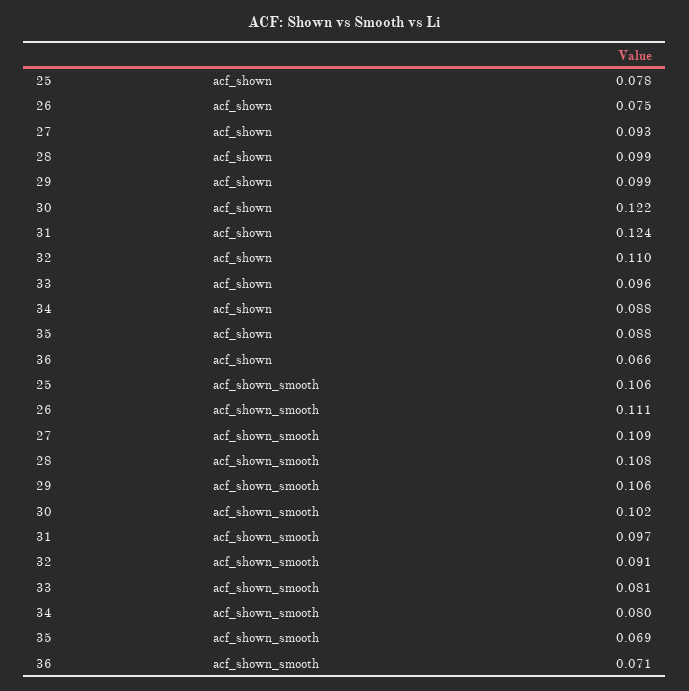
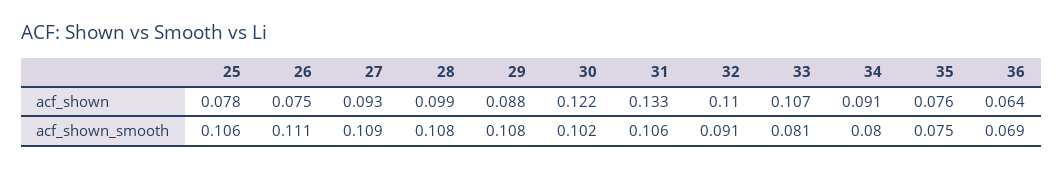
  {
    "25": {
      "acf_shown": 0.078,
      "acf_shown_smooth": 0.106
    },
    "26": {
      "acf_shown": 0.075,
      "acf_shown_smooth": 0.111
    },
    "27": {
      "acf_shown": 0.093,
      "acf_shown_smooth": 0.109
    },
    "28": {
      "acf_shown": 0.099,
      "acf_shown_smooth": 0.108
    },
    "29": {
-     "acf_shown": 0.099,
+     "acf_shown": 0.088,
-     "acf_shown_smooth": 0.106
+     "acf_shown_smooth": 0.108
    },
    "30": {
      "acf_shown": 0.122,
      "acf_shown_smooth": 0.102
    },
    "31": {
-     "acf_shown": 0.124,
+     "acf_shown": 0.133,
-     "acf_shown_smooth": 0.097
+     "acf_shown_smooth": 0.106
    },
    "32": {
      "acf_shown": 0.11,
      "acf_shown_smooth": 0.091
    },
    "33": {
-     "acf_shown": 0.096,
+     "acf_shown": 0.107,
      "acf_shown_smooth": 0.081
    },
    "34": {
-     "acf_shown": 0.088,
+     "acf_shown": 0.091,
      "acf_shown_smooth": 0.08
    },
    "35": {
-     "acf_shown": 0.088,
+     "acf_shown": 0.076,
-     "acf_shown_smooth": 0.069
+     "acf_shown_smooth": 0.075
    },
    "36": {
-     "acf_shown": 0.066,
+     "acf_shown": 0.064,
-     "acf_shown_smooth": 0.071
+     "acf_shown_smooth": 0.069
    }
  }

